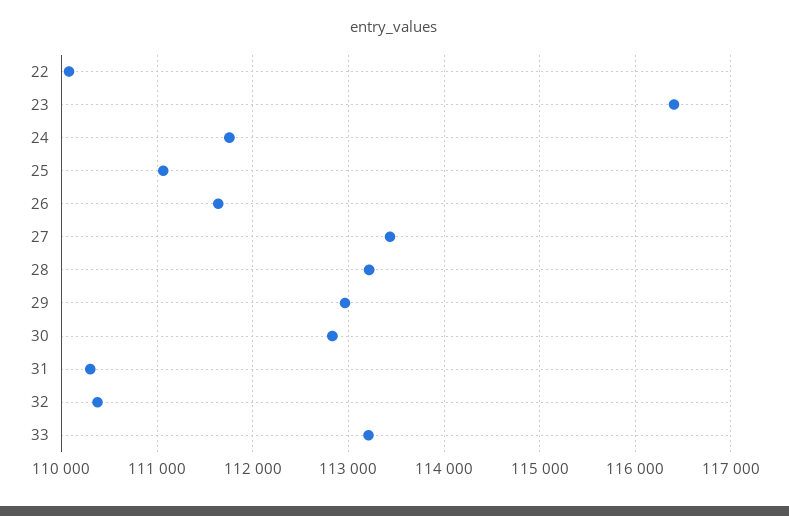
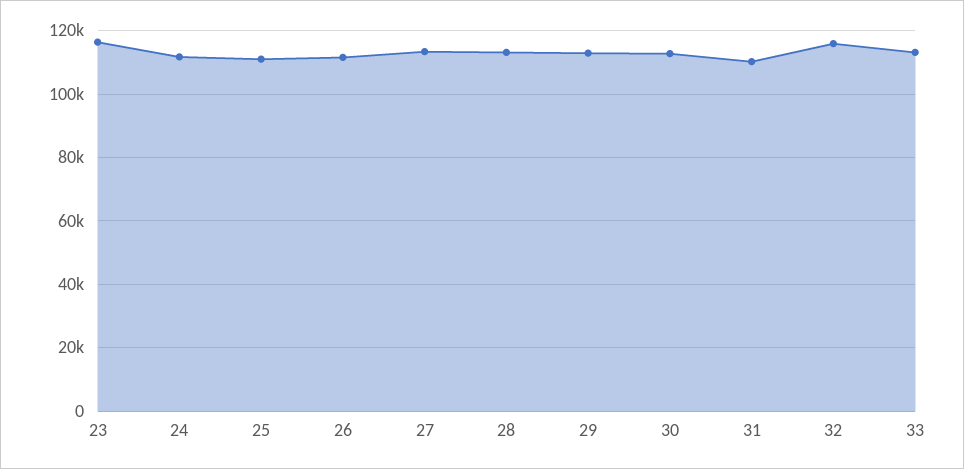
  {
-   "22": 110100,
    "23": 116400,
    "24": 111800,
    "25": 111100,
    "26": 111600,
    "27": 113400,
    "28": 113200,
    "29": 113000,
    "30": 112800,
    "31": 110300,
-   "32": 110400,
+   "32": 116000,
    "33": 113200
  }

